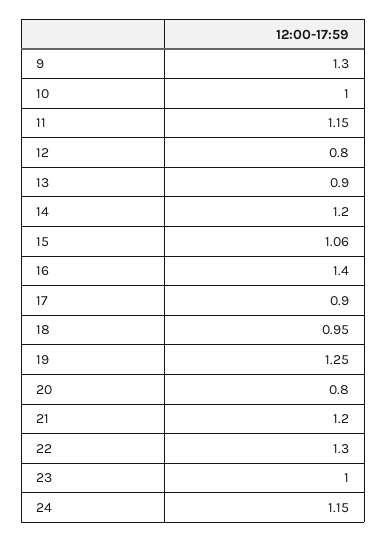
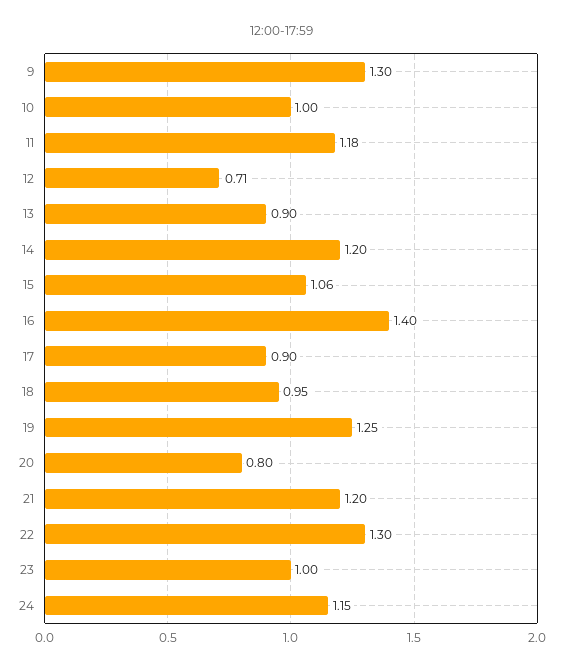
  {
    "9": 1.3,
    "10": 1,
-   "11": 1.15,
+   "11": 1.18,
-   "12": 0.8,
+   "12": 0.71,
    "13": 0.9,
    "14": 1.2,
    "15": 1.06,
    "16": 1.4,
    "17": 0.9,
    "18": 0.95,
    "19": 1.25,
    "20": 0.8,
    "21": 1.2,
    "22": 1.3,
    "23": 1,
    "24": 1.15
  }

